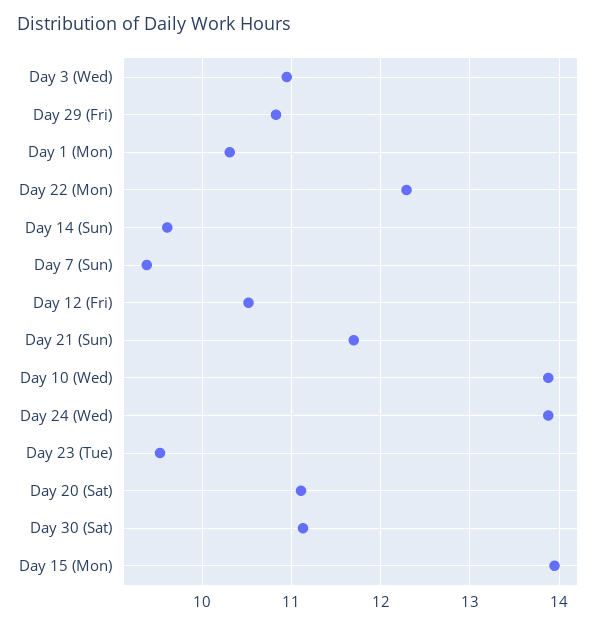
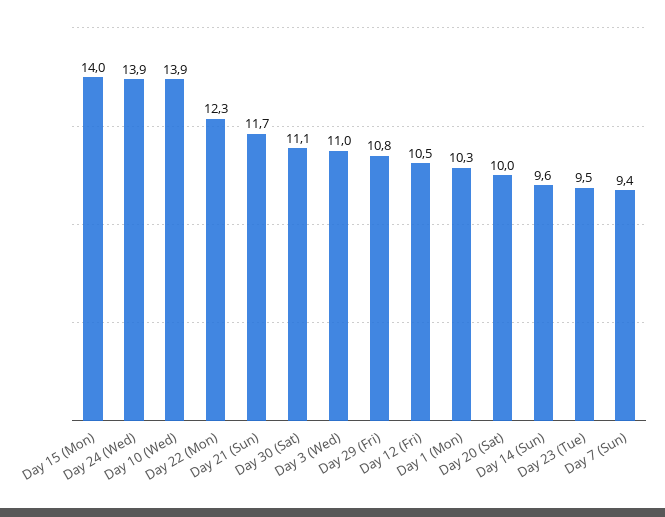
  {
    "Day 3 (Wed)": 11,
    "Day 29 (Fri)": 10.8,
    "Day 1 (Mon)": 10.3,
    "Day 22 (Mon)": 12.3,
    "Day 14 (Sun)": 9.6,
    "Day 7 (Sun)": 9.4,
    "Day 12 (Fri)": 10.5,
    "Day 21 (Sun)": 11.7,
    "Day 10 (Wed)": 13.9,
    "Day 24 (Wed)": 13.9,
    "Day 23 (Tue)": 9.5,
-   "Day 20 (Sat)": 11.1,
+   "Day 20 (Sat)": 10,
    "Day 30 (Sat)": 11.1,
    "Day 15 (Mon)": 14
  }

